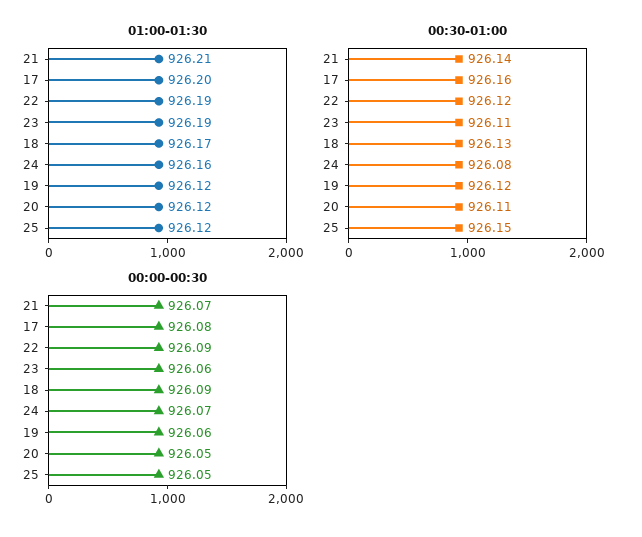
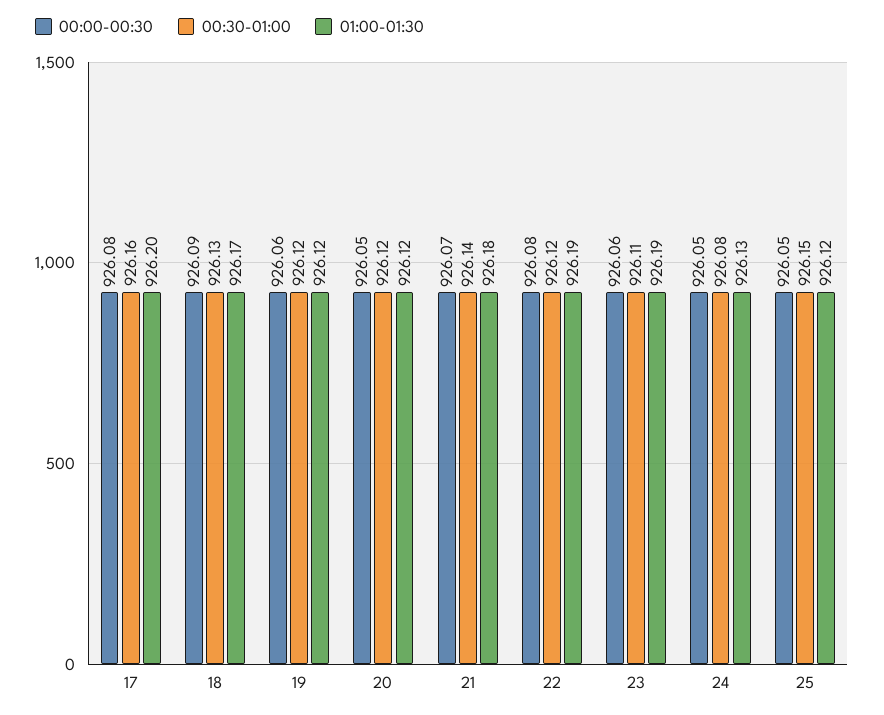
  {
    "01:00-01:30": {
-     "21": 926.21,
+     "21": 926.18,
      "17": 926.2,
      "22": 926.19,
      "23": 926.19,
      "18": 926.17,
-     "24": 926.16,
+     "24": 926.13,
      "19": 926.12,
      "20": 926.12,
      "25": 926.12
    },
    "00:30-01:00": {
      "21": 926.14,
      "17": 926.16,
      "22": 926.12,
      "23": 926.11,
      "18": 926.13,
      "24": 926.08,
      "19": 926.12,
-     "20": 926.11,
+     "20": 926.12,
      "25": 926.15
    },
    "00:00-00:30": {
      "21": 926.07,
      "17": 926.08,
-     "22": 926.09,
+     "22": 926.08,
      "23": 926.06,
      "18": 926.09,
-     "24": 926.07,
+     "24": 926.05,
      "19": 926.06,
      "20": 926.05,
      "25": 926.05
    }
  }

